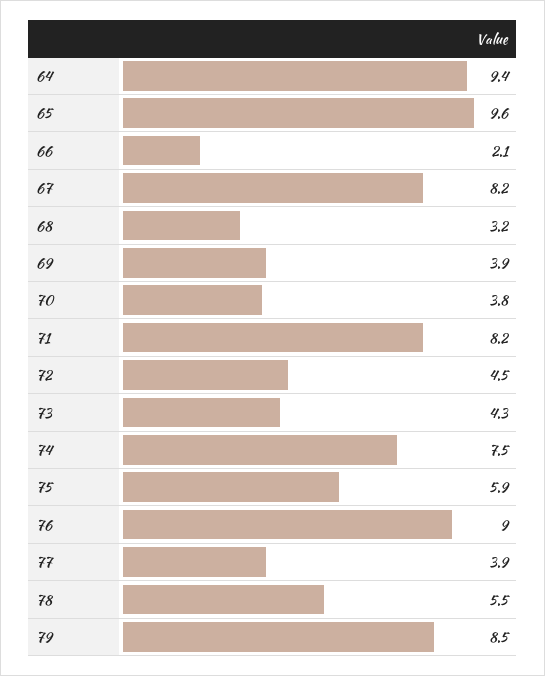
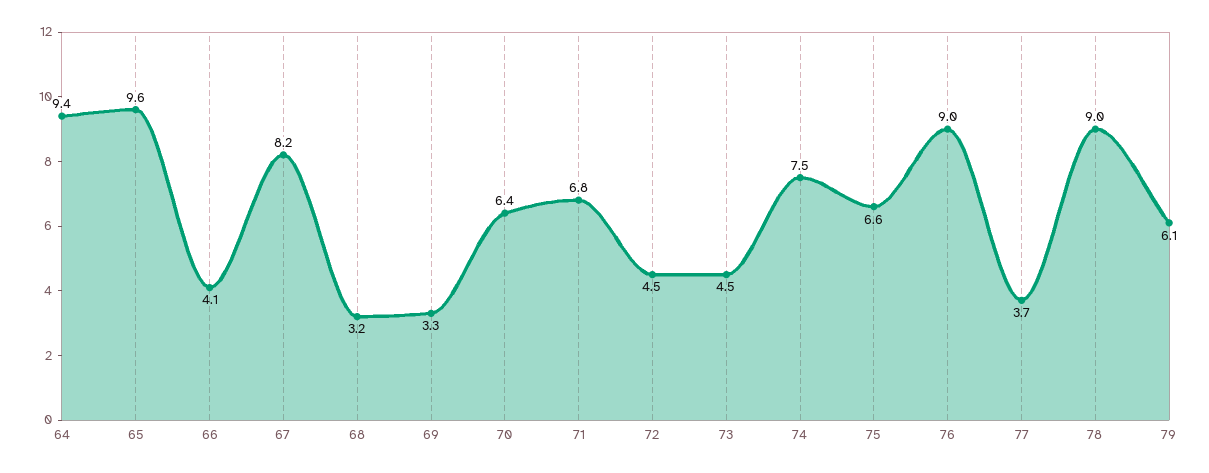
  {
    "64": 9.4,
    "65": 9.6,
-   "66": 2.1,
+   "66": 4.1,
    "67": 8.2,
    "68": 3.2,
-   "69": 3.9,
+   "69": 3.3,
-   "70": 3.8,
+   "70": 6.4,
-   "71": 8.2,
+   "71": 6.8,
    "72": 4.5,
-   "73": 4.3,
+   "73": 4.5,
    "74": 7.5,
-   "75": 5.9,
+   "75": 6.6,
    "76": 9,
-   "77": 3.9,
+   "77": 3.7,
-   "78": 5.5,
+   "78": 9,
-   "79": 8.5
+   "79": 6.1
  }

